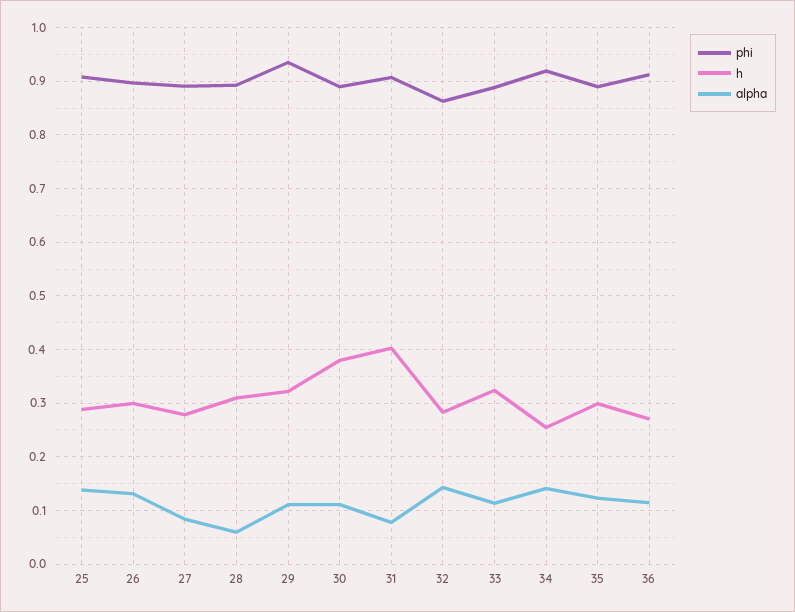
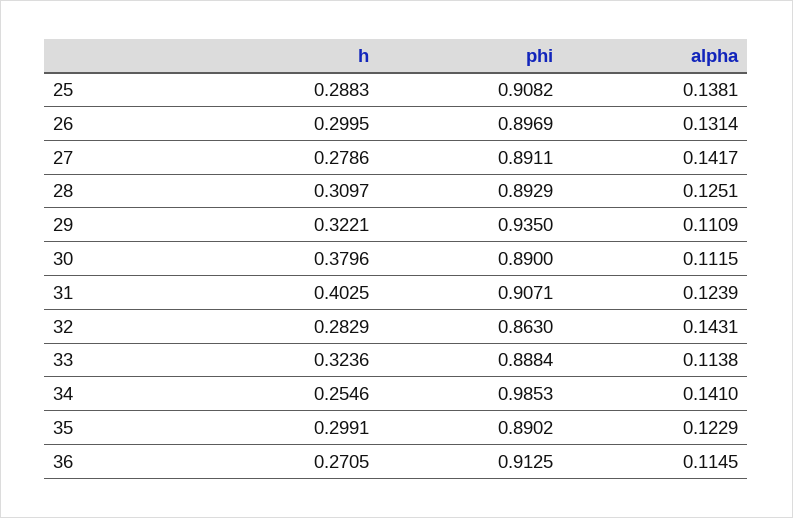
  {
    "phi": {
      "25": 0.9082,
      "26": 0.8969,
      "27": 0.8911,
      "28": 0.8929,
      "29": 0.935,
      "30": 0.89,
      "31": 0.9071,
      "32": 0.863,
      "33": 0.8884,
-     "34": 0.92,
+     "34": 0.9853,
      "35": 0.8902,
      "36": 0.9125
    },
    "h": {
      "25": 0.2883,
      "26": 0.2995,
      "27": 0.2786,
      "28": 0.3097,
      "29": 0.3221,
      "30": 0.3796,
      "31": 0.4025,
      "32": 0.2829,
      "33": 0.3236,
      "34": 0.2546,
      "35": 0.2991,
      "36": 0.2705
    },
    "alpha": {
      "25": 0.1381,
      "26": 0.1314,
-     "27": 0.08,
+     "27": 0.1417,
-     "28": 0.06,
+     "28": 0.1251,
      "29": 0.1109,
      "30": 0.1115,
-     "31": 0.08,
+     "31": 0.1239,
      "32": 0.1431,
      "33": 0.1138,
      "34": 0.141,
      "35": 0.1229,
      "36": 0.1145
    }
  }

